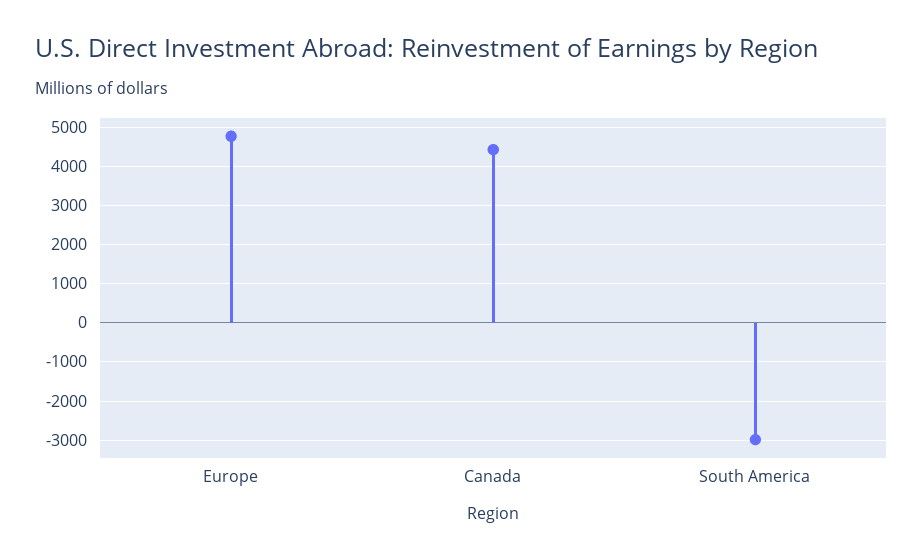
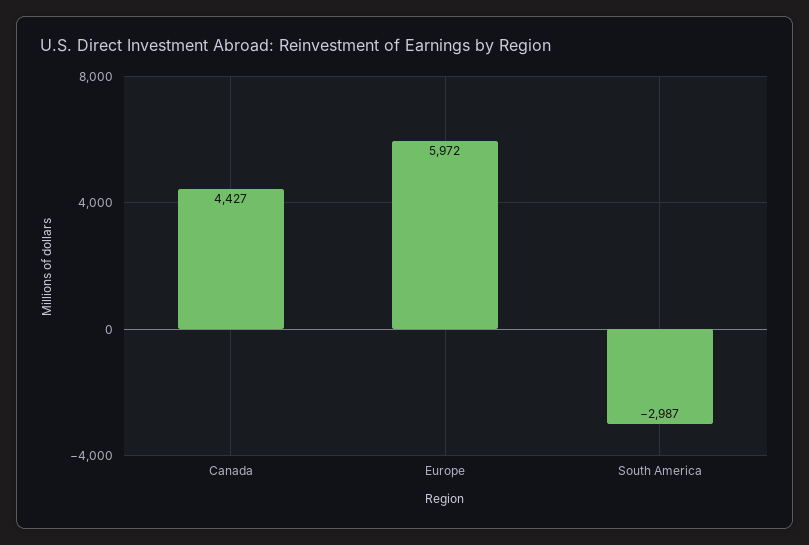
  {
-   "Europe": 4800,
+   "Europe": 5972,
    "Canada": 4427,
    "South America": -2987
  }

